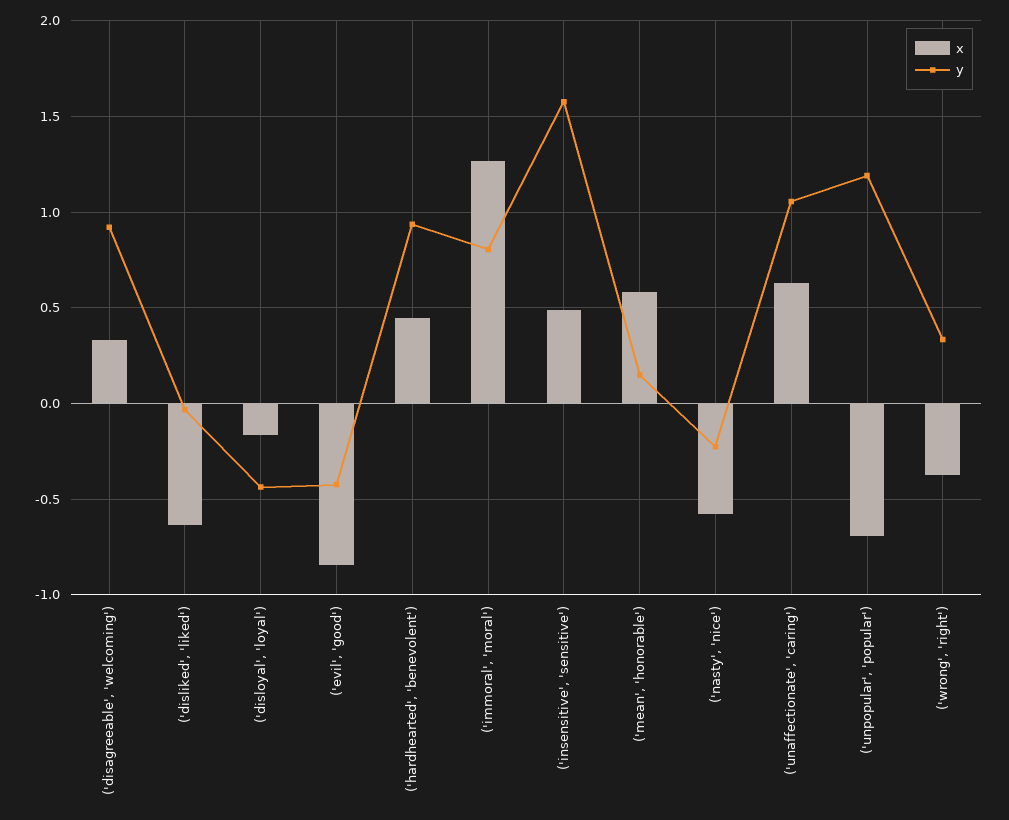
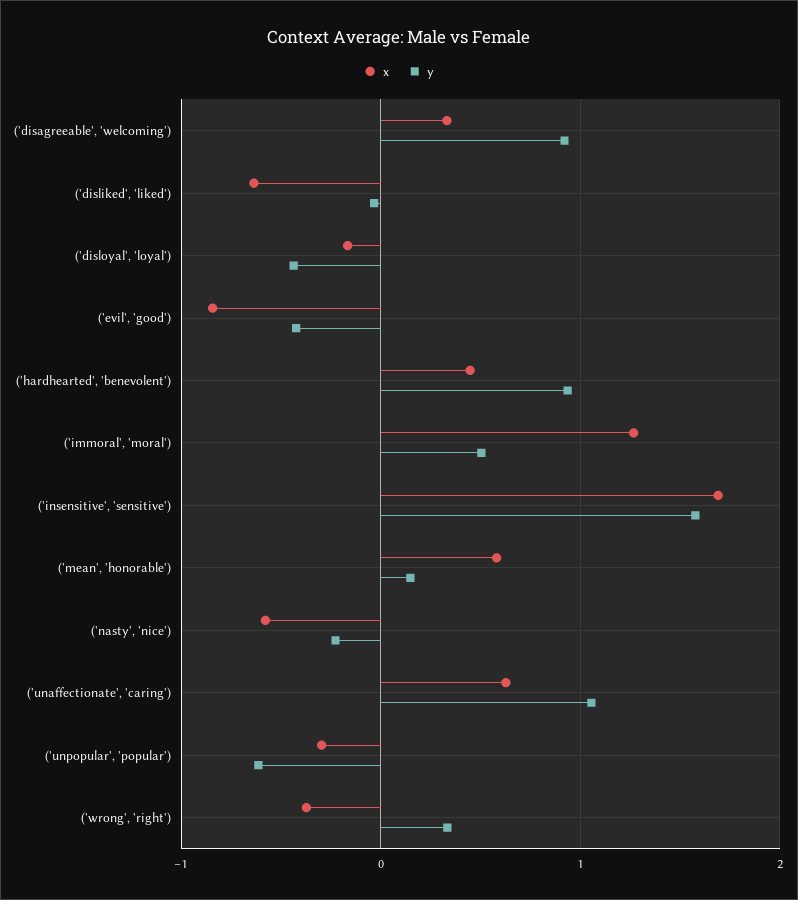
  {
    "x": {
      "('disagreeable', 'welcoming')": 0.35,
      "('disliked', 'liked')": -0.65,
      "('disloyal', 'loyal')": -0.15,
      "('evil', 'good')": -0.85,
      "('hardhearted', 'benevolent')": 0.45,
      "('immoral', 'moral')": 1.25,
-     "('insensitive', 'sensitive')": 0.5,
+     "('insensitive', 'sensitive')": 1.7,
      "('mean', 'honorable')": 0.6,
      "('nasty', 'nice')": -0.6,
      "('unaffectionate', 'caring')": 0.65,
-     "('unpopular', 'popular')": -0.7,
+     "('unpopular', 'popular')": -0.3,
      "('wrong', 'right')": -0.35
    },
    "y": {
      "('disagreeable', 'welcoming')": 0.9,
      "('disliked', 'liked')": -0.05,
      "('disloyal', 'loyal')": -0.45,
      "('evil', 'good')": -0.4,
      "('hardhearted', 'benevolent')": 0.95,
-     "('immoral', 'moral')": 0.8,
+     "('immoral', 'moral')": 0.5,
      "('insensitive', 'sensitive')": 1.6,
      "('mean', 'honorable')": 0.15,
      "('nasty', 'nice')": -0.25,
      "('unaffectionate', 'caring')": 1.05,
-     "('unpopular', 'popular')": 1.2,
+     "('unpopular', 'popular')": -0.6,
      "('wrong', 'right')": 0.35
    }
  }

